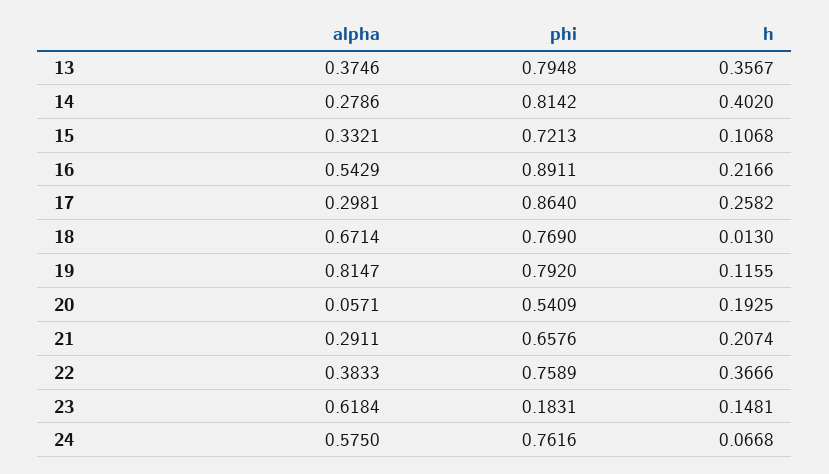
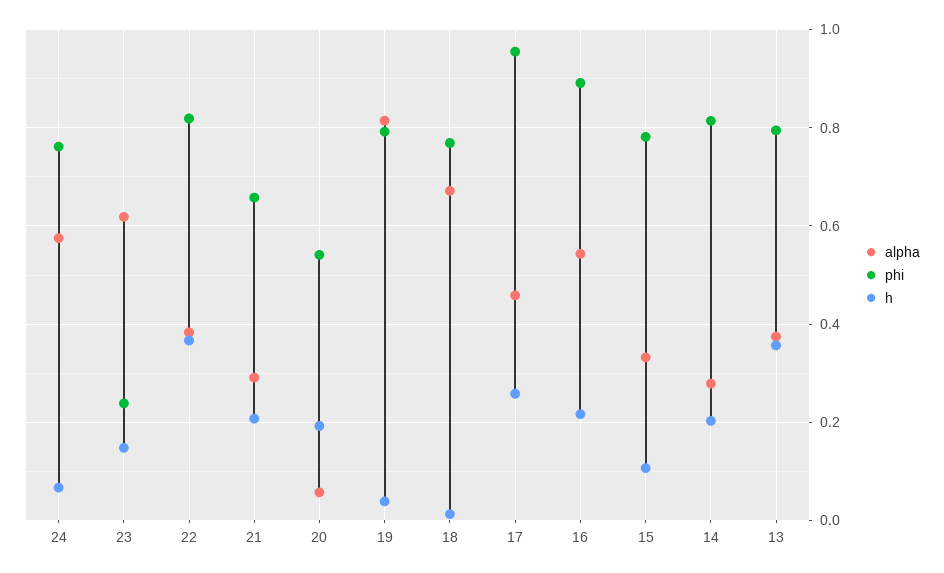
  {
    "alpha": {
      "13": 0.3746,
      "14": 0.2786,
      "15": 0.3321,
      "16": 0.5429,
-     "17": 0.2981,
+     "17": 0.46,
      "18": 0.6714,
      "19": 0.8147,
      "20": 0.0571,
      "21": 0.2911,
      "22": 0.3833,
      "23": 0.6184,
      "24": 0.575
    },
    "phi": {
      "13": 0.7948,
      "14": 0.8142,
-     "15": 0.7213,
+     "15": 0.78,
      "16": 0.8911,
-     "17": 0.864,
+     "17": 0.96,
      "18": 0.769,
      "19": 0.792,
      "20": 0.5409,
      "21": 0.6576,
-     "22": 0.7589,
+     "22": 0.82,
-     "23": 0.1831,
+     "23": 0.24,
      "24": 0.7616
    },
    "h": {
      "13": 0.3567,
-     "14": 0.402,
+     "14": 0.2,
      "15": 0.1068,
      "16": 0.2166,
      "17": 0.2582,
      "18": 0.013,
-     "19": 0.1155,
+     "19": 0.04,
      "20": 0.1925,
      "21": 0.2074,
      "22": 0.3666,
      "23": 0.1481,
      "24": 0.0668
    }
  }

